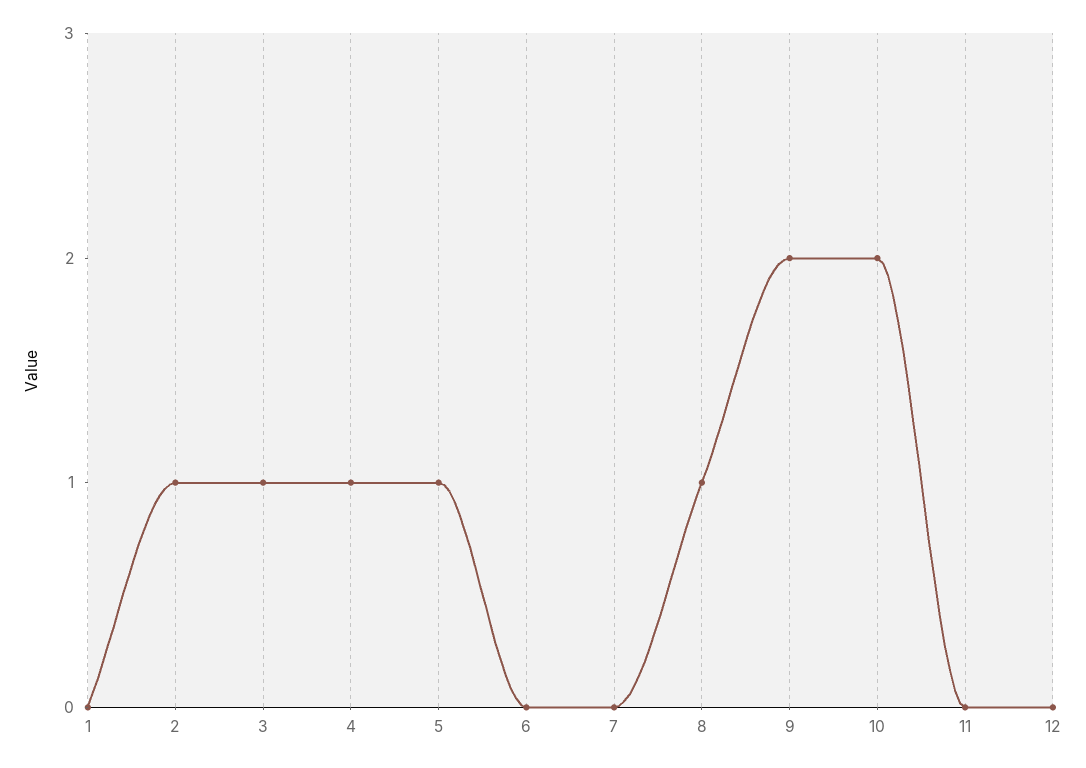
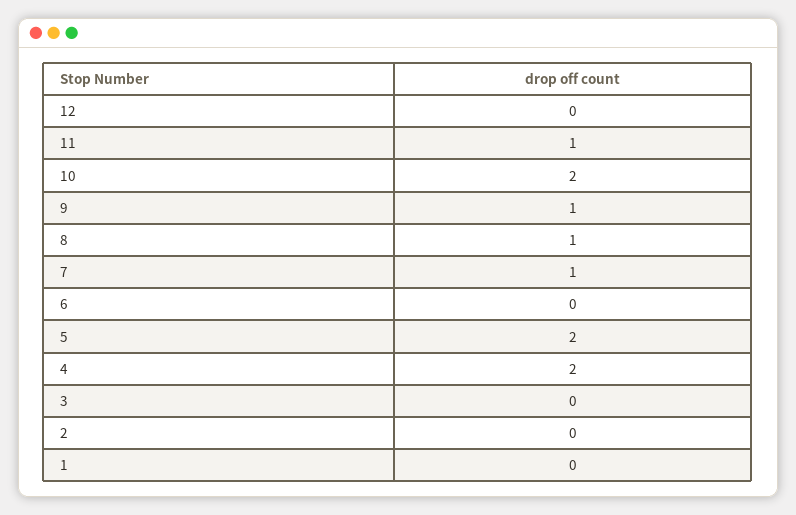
  {
    "1": 0,
-   "2": 1,
+   "2": 0,
-   "3": 1,
+   "3": 0,
-   "4": 1,
+   "4": 2,
-   "5": 1,
+   "5": 2,
    "6": 0,
-   "7": 0,
+   "7": 1,
    "8": 1,
-   "9": 2,
+   "9": 1,
    "10": 2,
-   "11": 0,
+   "11": 1,
    "12": 0
  }

